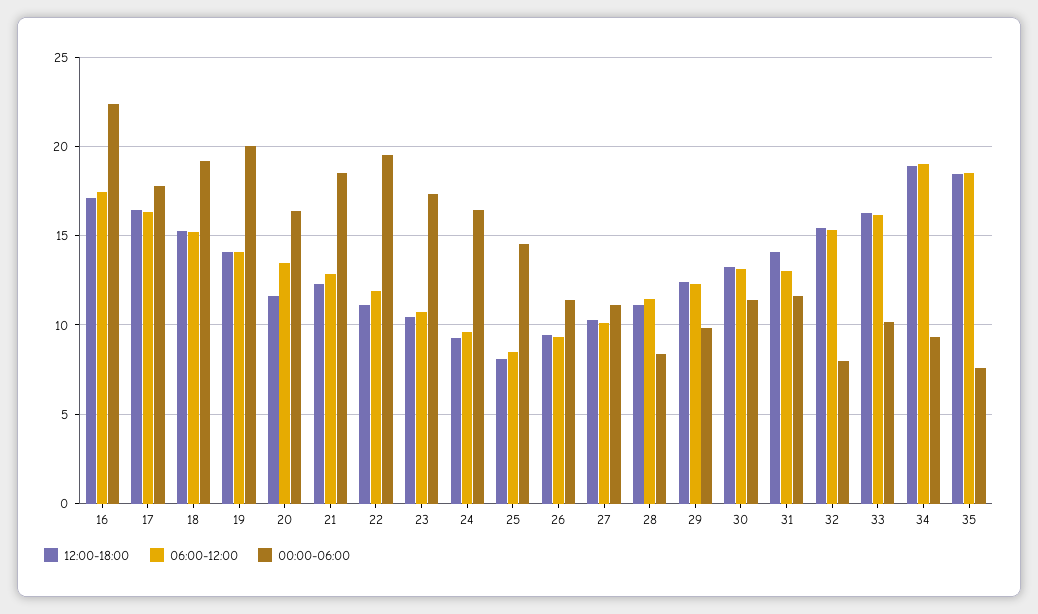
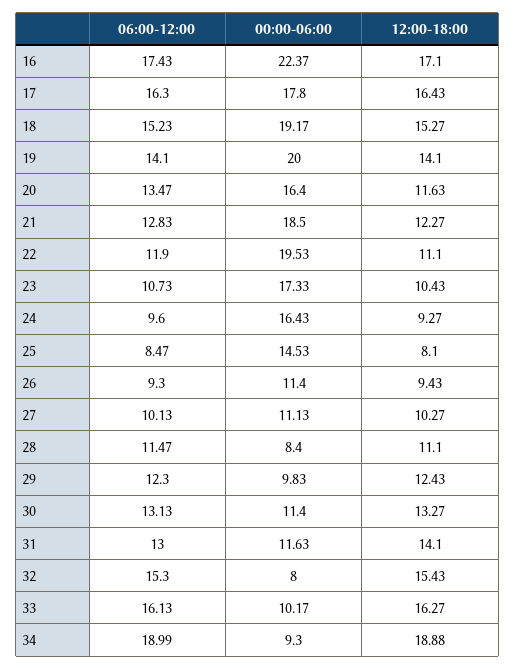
  {
    "12:00-18:00": {
      "16": 17.1,
      "17": 16.43,
      "18": 15.27,
      "19": 14.1,
      "20": 11.63,
      "21": 12.27,
      "22": 11.1,
      "23": 10.43,
      "24": 9.27,
      "25": 8.1,
      "26": 9.43,
      "27": 10.27,
      "28": 11.1,
      "29": 12.43,
      "30": 13.27,
      "31": 14.1,
      "32": 15.43,
      "33": 16.27,
-     "34": 18.88,
+     "34": 18.88
-     "35": 18.5
    },
    "06:00-12:00": {
      "16": 17.43,
      "17": 16.3,
      "18": 15.23,
      "19": 14.1,
      "20": 13.47,
      "21": 12.83,
      "22": 11.9,
      "23": 10.73,
      "24": 9.6,
      "25": 8.47,
      "26": 9.3,
      "27": 10.13,
      "28": 11.47,
      "29": 12.3,
      "30": 13.13,
      "31": 13,
      "32": 15.3,
      "33": 16.13,
-     "34": 18.99,
+     "34": 18.99
-     "35": 18.5
    },
    "00:00-06:00": {
      "16": 22.37,
      "17": 17.8,
      "18": 19.17,
      "19": 20,
      "20": 16.4,
      "21": 18.5,
      "22": 19.53,
      "23": 17.33,
      "24": 16.43,
      "25": 14.53,
      "26": 11.4,
      "27": 11.13,
      "28": 8.4,
      "29": 9.83,
      "30": 11.4,
      "31": 11.63,
      "32": 8,
      "33": 10.17,
-     "34": 9.3,
+     "34": 9.3
-     "35": 7.5
    }
  }

